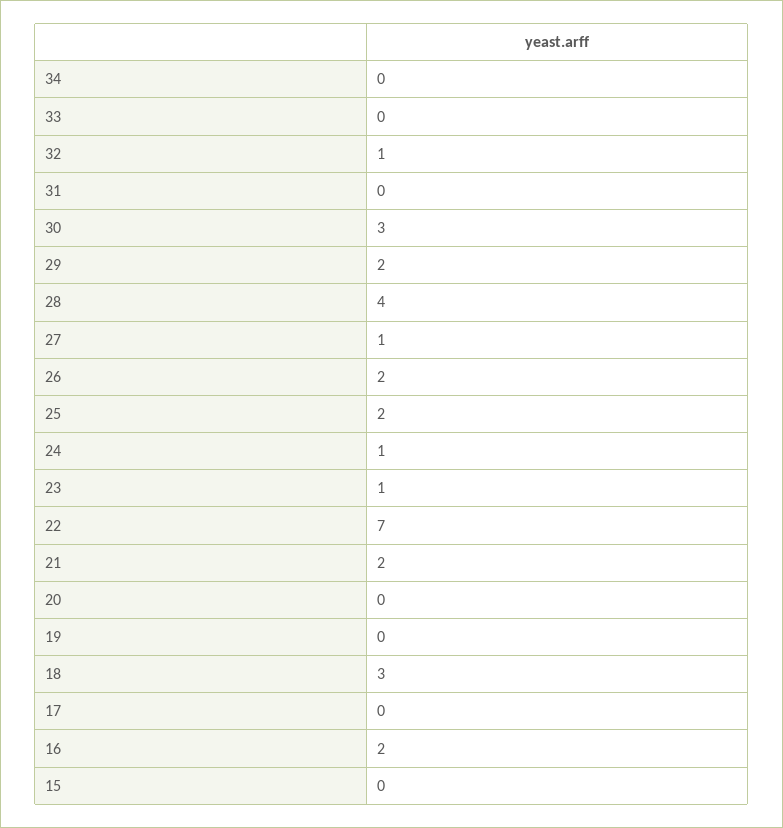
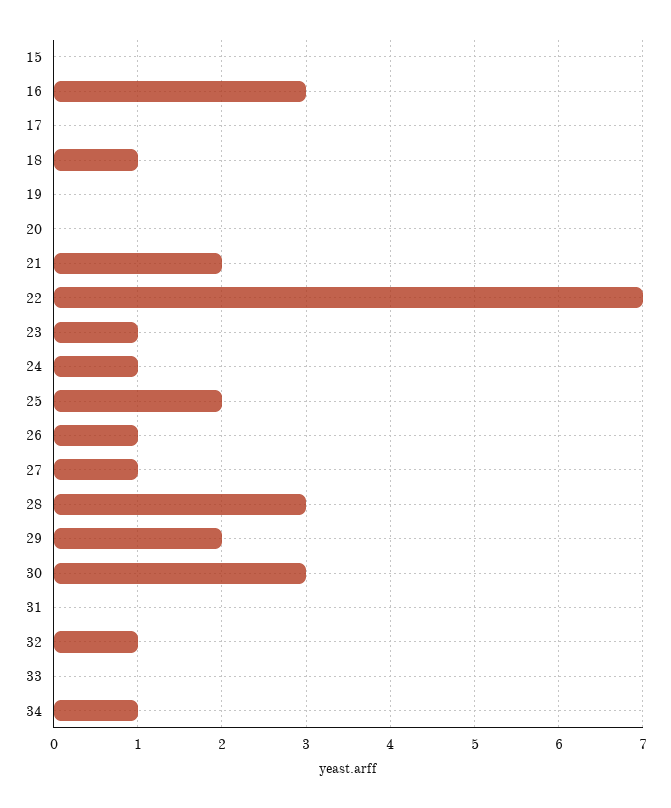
  {
-   "34": 0,
+   "34": 1,
    "33": 0,
    "32": 1,
    "31": 0,
    "30": 3,
    "29": 2,
-   "28": 4,
+   "28": 3,
    "27": 1,
-   "26": 2,
+   "26": 1,
    "25": 2,
    "24": 1,
    "23": 1,
    "22": 7,
    "21": 2,
    "20": 0,
    "19": 0,
-   "18": 3,
+   "18": 1,
    "17": 0,
-   "16": 2,
+   "16": 3,
    "15": 0
  }

